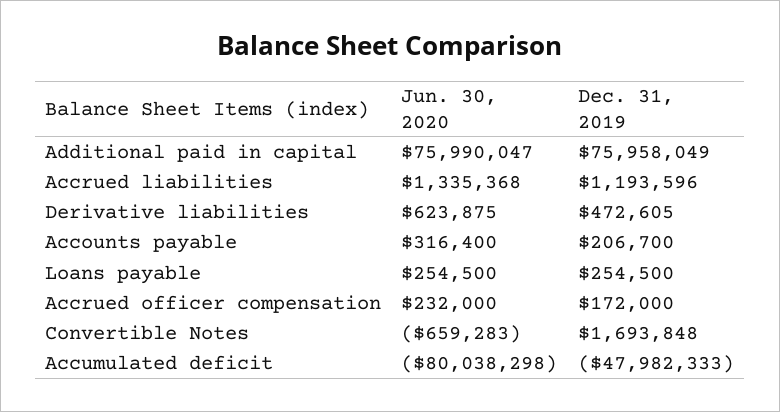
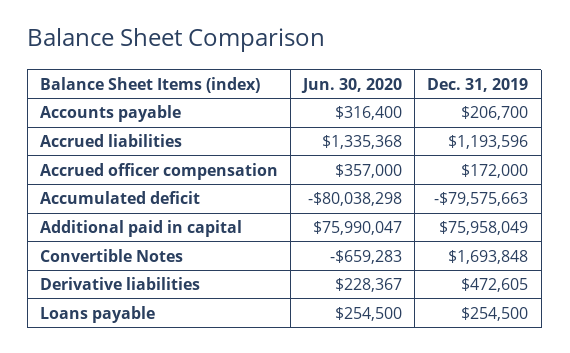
  {
    "Jun. 30, 2020": {
      "Additional paid in capital": 75990047,
      "Accrued liabilities": 1335368,
-     "Derivative liabilities": 623875,
+     "Derivative liabilities": 228367,
      "Accounts payable": 316400,
      "Loans payable": 254500,
-     "Accrued officer compensation": 232000,
+     "Accrued officer compensation": 357000,
      "Convertible Notes": -659283,
      "Accumulated deficit": -80038298
    },
    "Dec. 31, 2019": {
      "Additional paid in capital": 75958049,
      "Accrued liabilities": 1193596,
      "Derivative liabilities": 472605,
      "Accounts payable": 206700,
      "Loans payable": 254500,
      "Accrued officer compensation": 172000,
      "Convertible Notes": 1693848,
-     "Accumulated deficit": -47982333
+     "Accumulated deficit": -79575663
    }
  }

